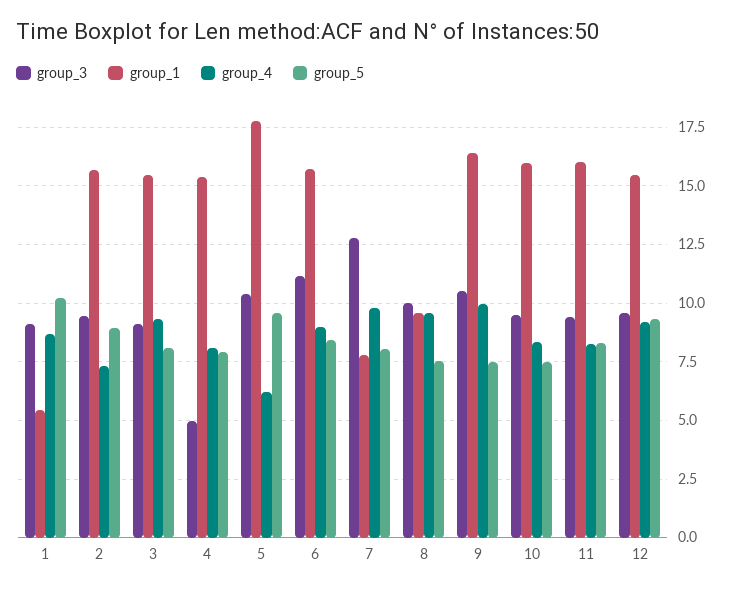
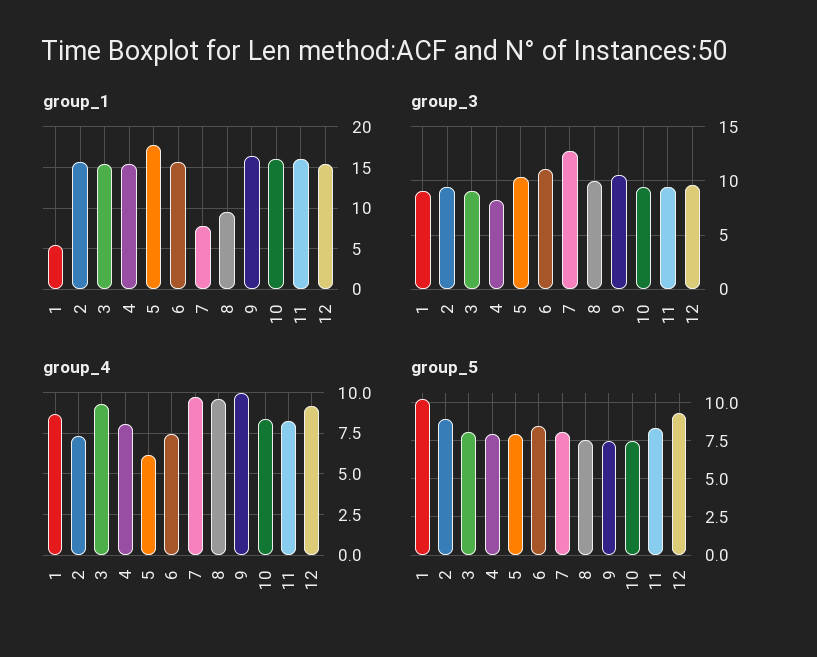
  {
    "group_3": {
      "1": 9,
      "2": 9.5,
      "3": 9,
-     "4": 5,
+     "4": 8,
      "5": 10.5,
      "6": 11,
      "7": 13,
      "8": 10,
      "9": 10.5,
      "10": 9.5,
      "11": 9.5,
      "12": 9.5
    },
    "group_1": {
      "1": 5.5,
      "2": 15.5,
      "3": 15.5,
      "4": 15.5,
      "5": 18,
      "6": 15.5,
      "7": 8,
      "8": 9.5,
      "9": 16.5,
      "10": 16,
      "11": 16,
      "12": 15.5
    },
    "group_4": {
      "1": 8.5,
      "2": 7.5,
      "3": 9.5,
      "4": 8,
      "5": 6,
-     "6": 9,
+     "6": 7.5,
      "7": 10,
      "8": 9.5,
      "9": 10,
      "10": 8.5,
      "11": 8.5,
      "12": 9
    },
    "group_5": {
      "1": 10,
      "2": 9,
      "3": 8,
      "4": 8,
-     "5": 9.5,
+     "5": 8,
      "6": 8.5,
      "7": 8,
      "8": 7.5,
      "9": 7.5,
      "10": 7.5,
      "11": 8.5,
      "12": 9.5
    }
  }

